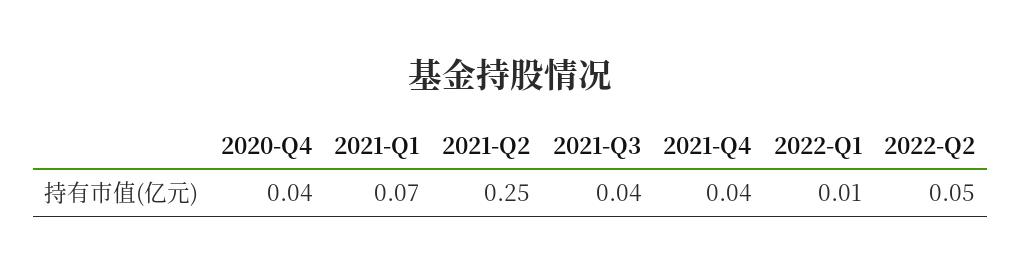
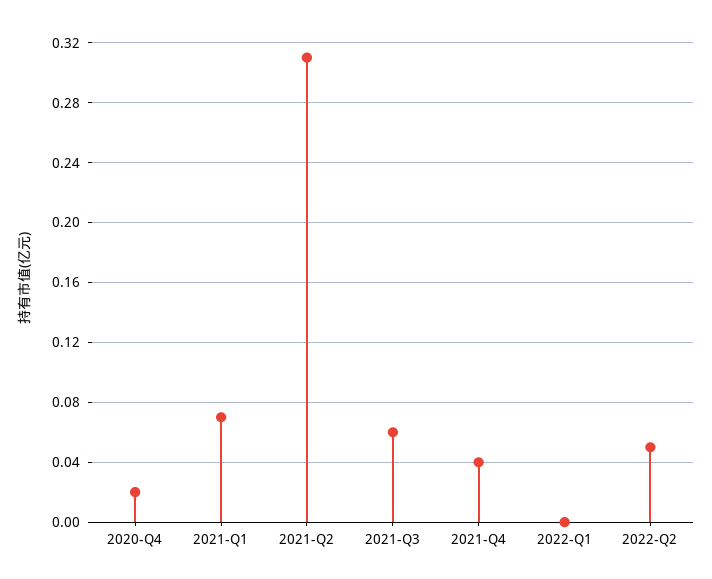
  {
-   "2020-Q4": 0.04,
+   "2020-Q4": 0.02,
    "2021-Q1": 0.07,
-   "2021-Q2": 0.25,
+   "2021-Q2": 0.31,
-   "2021-Q3": 0.04,
+   "2021-Q3": 0.06,
    "2021-Q4": 0.04,
-   "2022-Q1": 0.01,
+   "2022-Q1": 0,
    "2022-Q2": 0.05
  }

